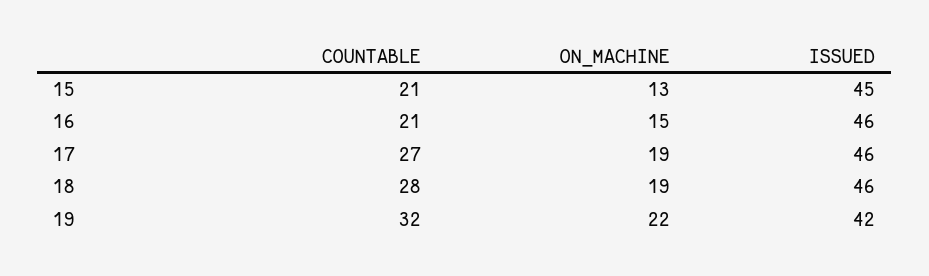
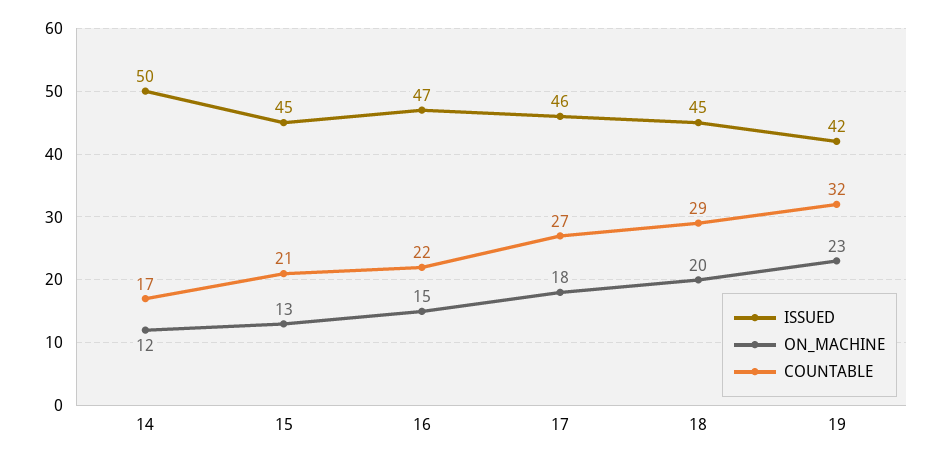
  {
    "COUNTABLE": {
      "15": 21,
-     "16": 21,
+     "16": 22,
      "17": 27,
-     "18": 28,
+     "18": 29,
-     "19": 32
+     "19": 32,
+     "14": 17
    },
    "ON_MACHINE": {
      "15": 13,
      "16": 15,
-     "17": 19,
+     "17": 18,
-     "18": 19,
+     "18": 20,
-     "19": 22
+     "19": 23,
+     "14": 12
    },
    "ISSUED": {
      "15": 45,
-     "16": 46,
+     "16": 47,
      "17": 46,
-     "18": 46,
+     "18": 45,
-     "19": 42
+     "19": 42,
+     "14": 50
    }
  }

